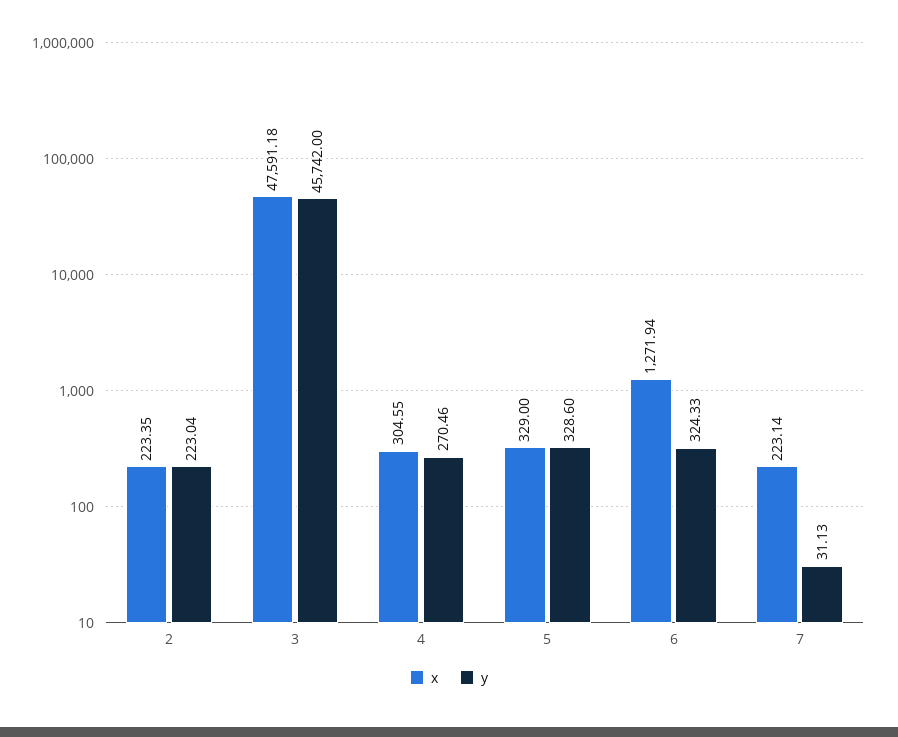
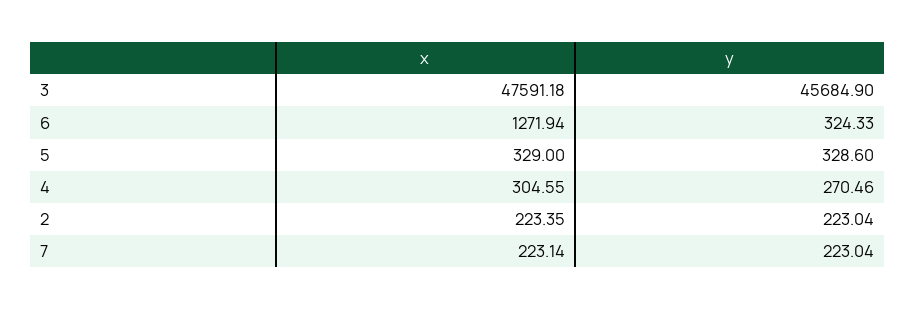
  {
    "x": {
      "2": 223.35,
      "3": 47591.18,
      "4": 304.55,
      "5": 329,
      "6": 1271.94,
      "7": 223.14
    },
    "y": {
      "2": 223.04,
-     "3": 45742,
+     "3": 45684.9,
      "4": 270.46,
      "5": 328.6,
      "6": 324.33,
-     "7": 31.13
+     "7": 223.04
    }
  }

